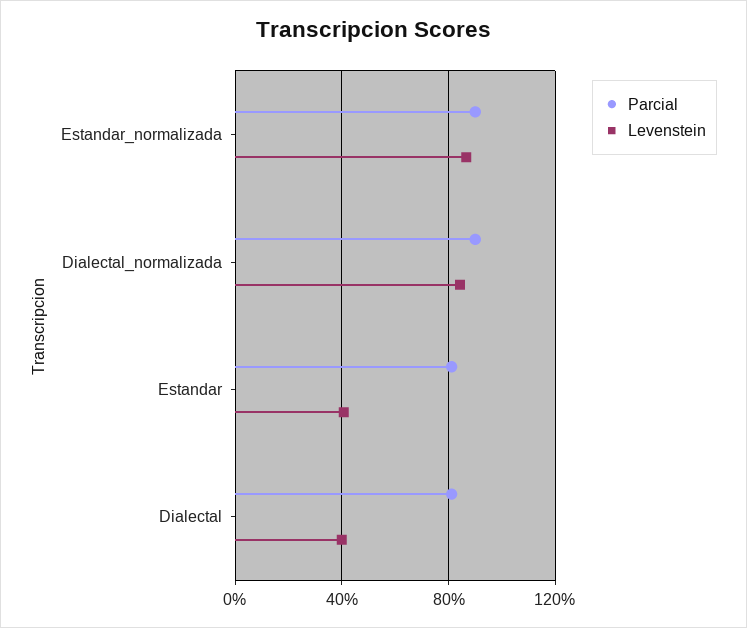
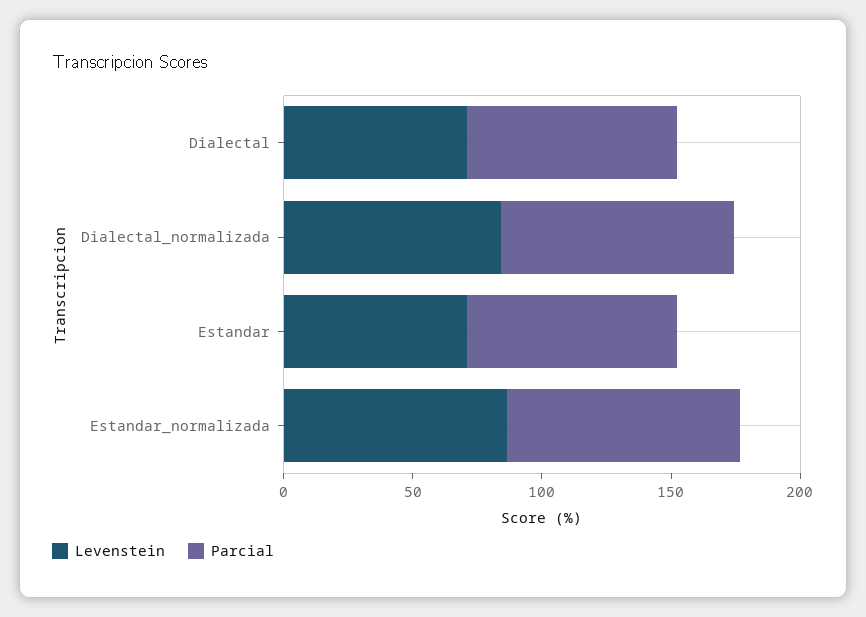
  {
    "Parcial": {
      "Estandar_normalizada": 90,
      "Dialectal_normalizada": 90,
      "Estandar": 80,
      "Dialectal": 80
    },
    "Levenstein": {
      "Estandar_normalizada": 85,
      "Dialectal_normalizada": 85,
-     "Estandar": 40,
+     "Estandar": 70,
-     "Dialectal": 40
+     "Dialectal": 70
    }
  }

